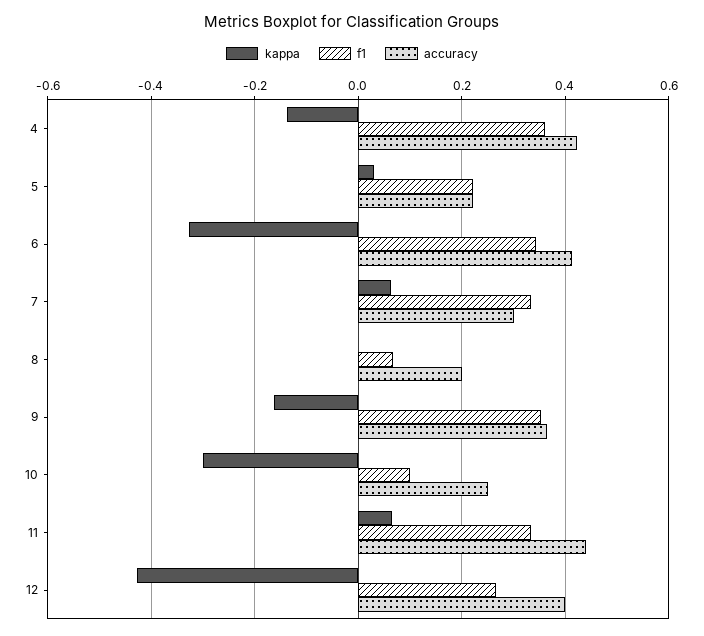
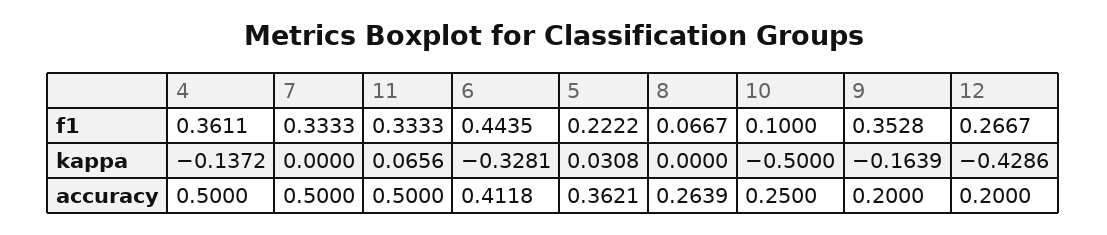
  {
    "kappa": {
      "4": -0.1372,
      "5": 0.0308,
      "6": -0.3281,
-     "7": 0.06,
+     "7": 0,
      "8": 0,
      "9": -0.1639,
-     "10": -0.3,
+     "10": -0.5,
      "11": 0.0656,
      "12": -0.4286
    },
    "f1": {
      "4": 0.3611,
      "5": 0.2222,
-     "6": 0.34,
+     "6": 0.4435,
      "7": 0.3333,
      "8": 0.0667,
      "9": 0.3528,
      "10": 0.1,
      "11": 0.3333,
      "12": 0.2667
    },
    "accuracy": {
-     "4": 0.42,
+     "4": 0.5,
-     "5": 0.22,
+     "5": 0.3621,
      "6": 0.4118,
-     "7": 0.3,
+     "7": 0.5,
-     "8": 0.2,
+     "8": 0.2639,
-     "9": 0.36,
+     "9": 0.2,
      "10": 0.25,
-     "11": 0.44,
+     "11": 0.5,
-     "12": 0.4
+     "12": 0.2
    }
  }

